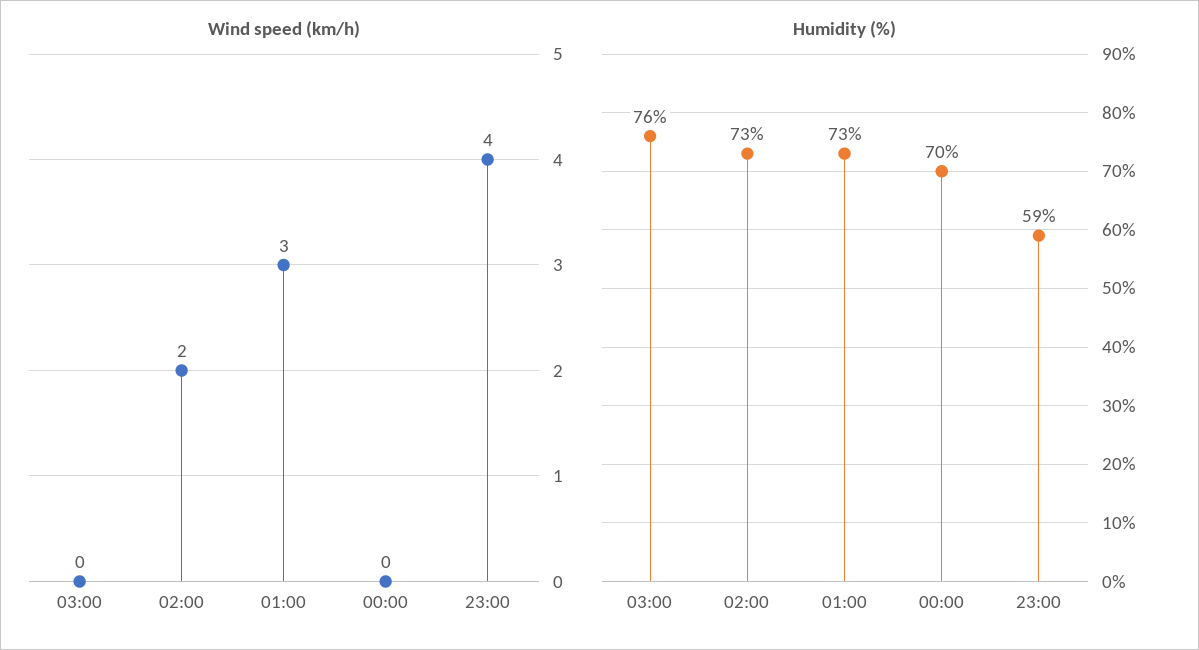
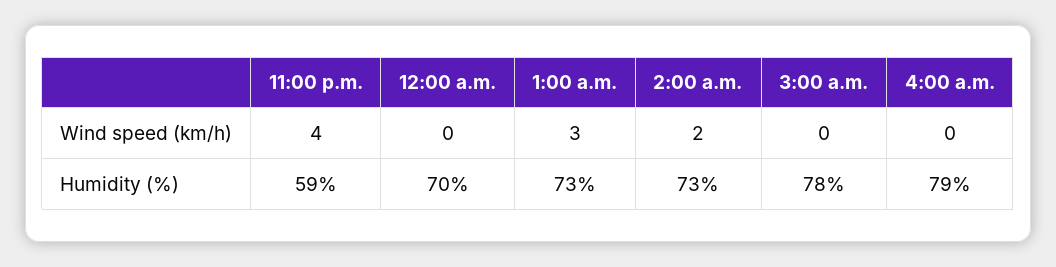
  {
    "Wind speed (km/h)": {
      "03:00": 0,
      "02:00": 2,
      "01:00": 3,
      "00:00": 0,
-     "23:00": 4
+     "23:00": 4,
+     "4:00 a.m.": 0
    },
    "Humidity (%)": {
-     "03:00": 76,
+     "03:00": 78,
      "02:00": 73,
      "01:00": 73,
      "00:00": 70,
-     "23:00": 59
+     "23:00": 59,
+     "4:00 a.m.": 79
    }
  }

